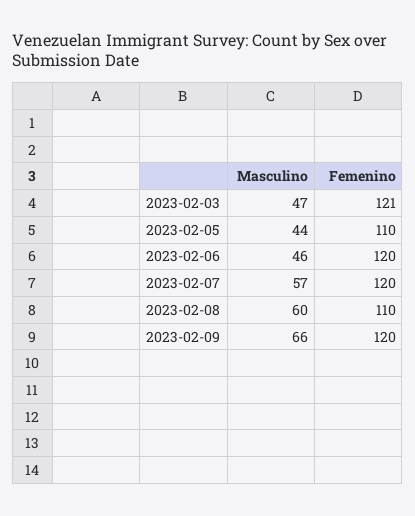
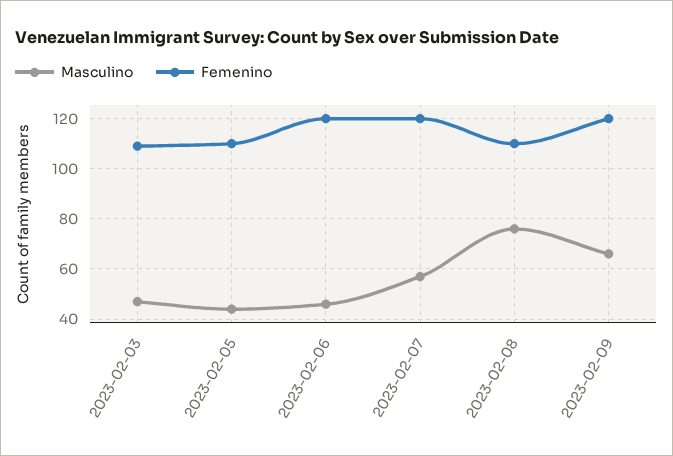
  {
    "Masculino": {
      "2023-02-03": 47,
      "2023-02-05": 44,
      "2023-02-06": 46,
      "2023-02-07": 57,
-     "2023-02-08": 60,
+     "2023-02-08": 75,
      "2023-02-09": 66
    },
    "Femenino": {
-     "2023-02-03": 121,
+     "2023-02-03": 110,
      "2023-02-05": 110,
      "2023-02-06": 120,
      "2023-02-07": 120,
      "2023-02-08": 110,
      "2023-02-09": 120
    }
  }

